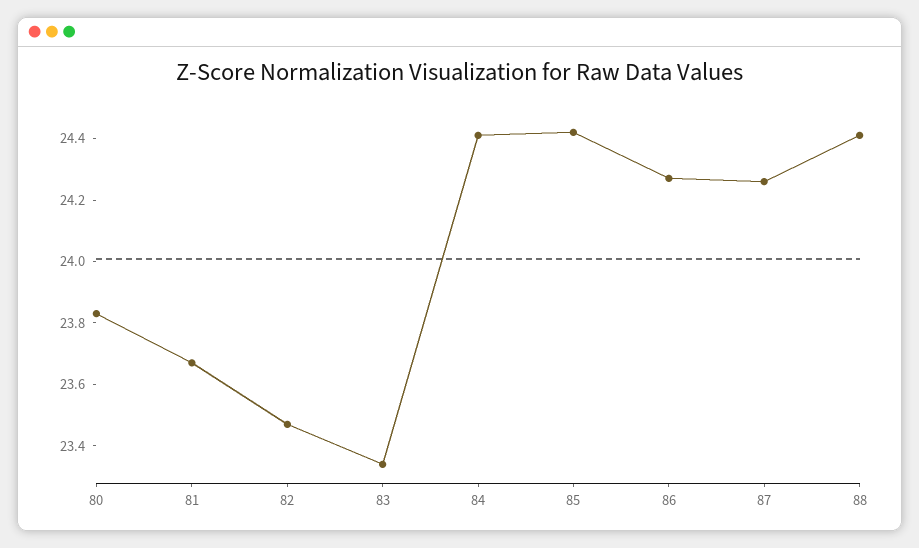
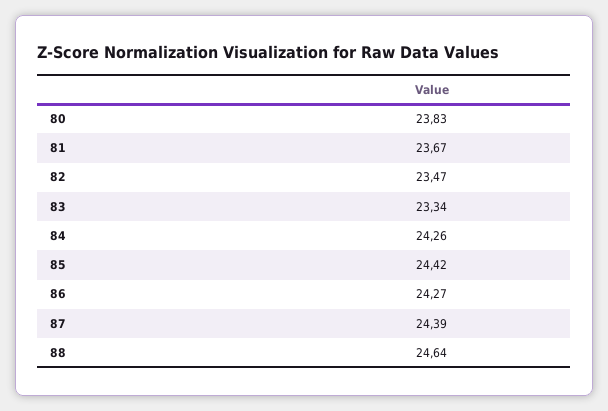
  {
    "80": 23.83,
    "81": 23.67,
    "82": 23.47,
    "83": 23.34,
-   "84": 24.4,
+   "84": 24.26,
    "85": 24.42,
    "86": 24.27,
-   "87": 24.25,
+   "87": 24.39,
-   "88": 24.4
+   "88": 24.64
  }

